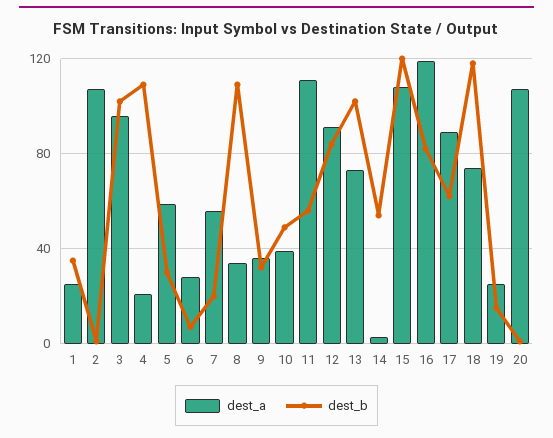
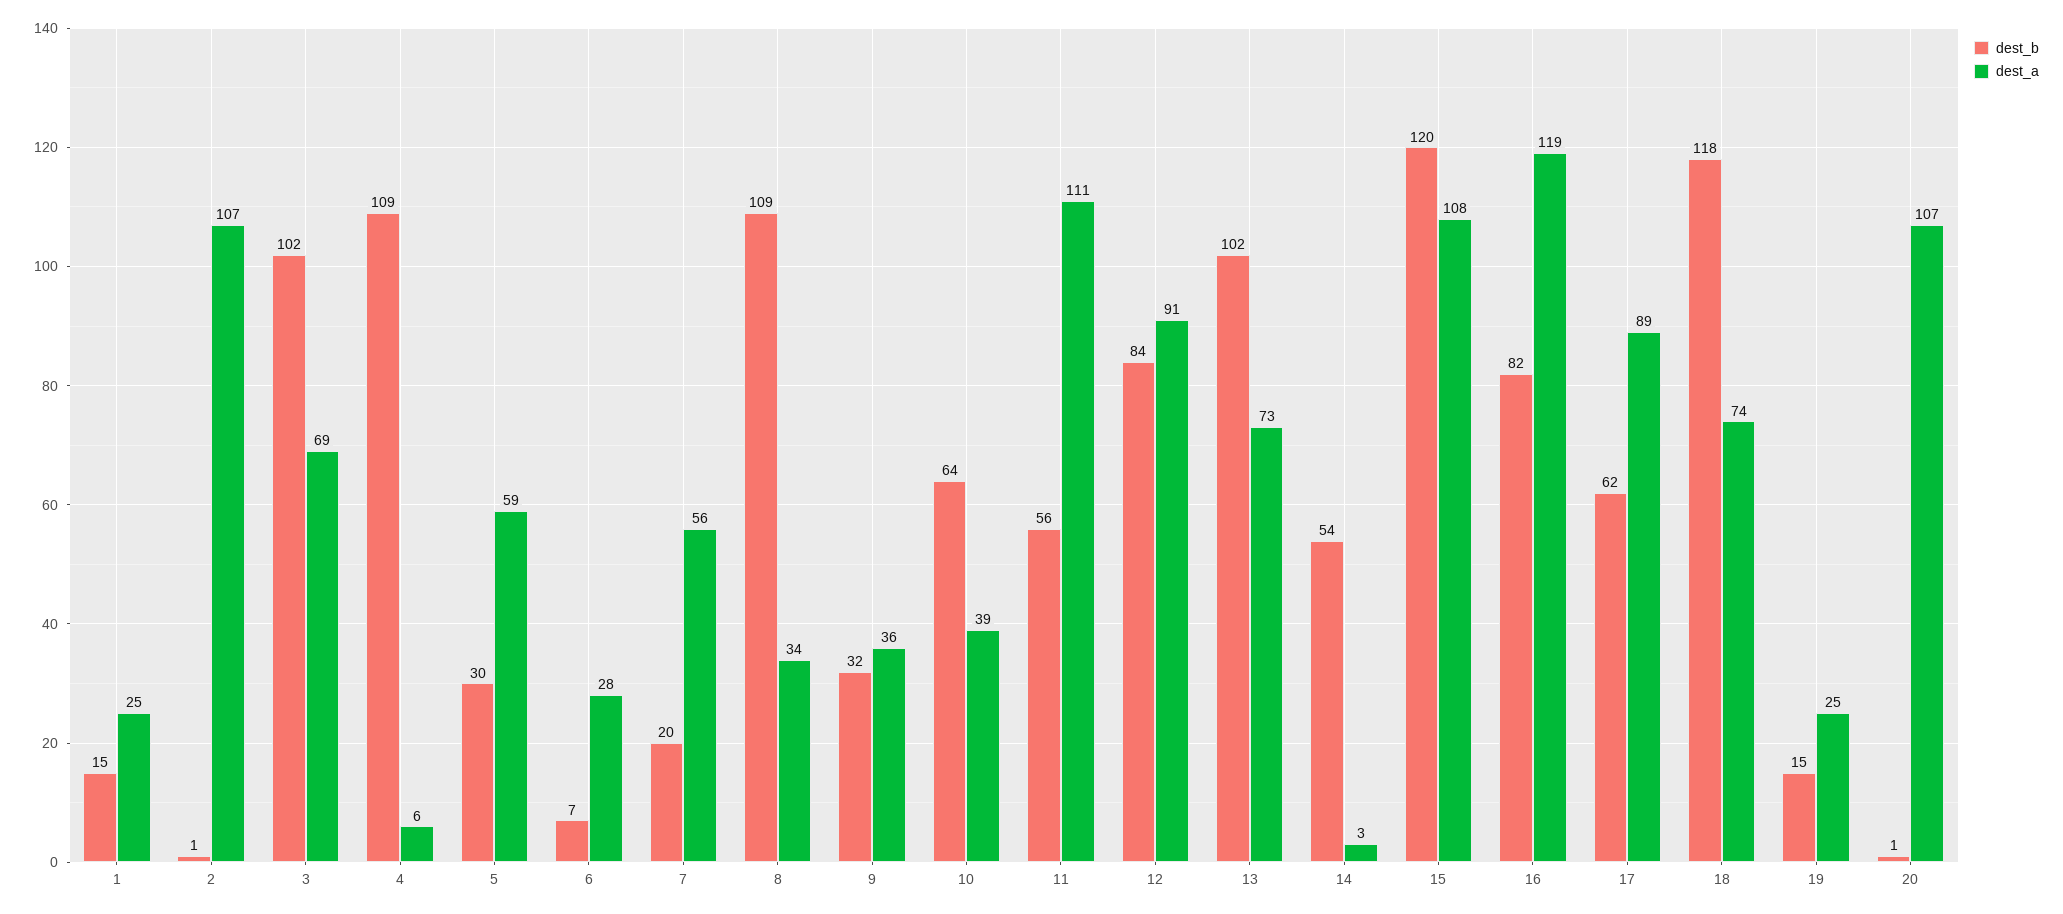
  {
    "dest_a": {
      "1": 25,
      "2": 107,
-     "3": 95,
+     "3": 69,
-     "4": 20,
+     "4": 6,
      "5": 59,
      "6": 28,
      "7": 56,
      "8": 34,
      "9": 36,
      "10": 39,
      "11": 111,
      "12": 91,
      "13": 73,
      "14": 3,
      "15": 108,
      "16": 119,
      "17": 89,
      "18": 74,
      "19": 25,
      "20": 107
    },
    "dest_b": {
-     "1": 35,
+     "1": 15,
      "2": 1,
      "3": 102,
      "4": 109,
      "5": 30,
      "6": 7,
      "7": 20,
      "8": 109,
      "9": 32,
-     "10": 50,
+     "10": 64,
      "11": 56,
      "12": 84,
      "13": 102,
      "14": 54,
      "15": 120,
      "16": 82,
      "17": 62,
      "18": 118,
      "19": 15,
      "20": 1
    }
  }

